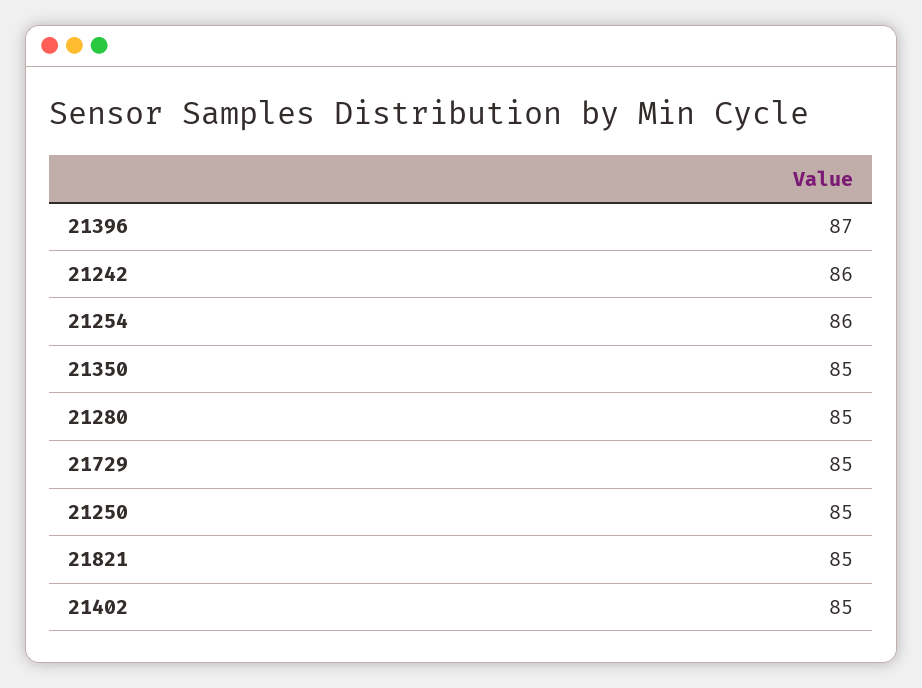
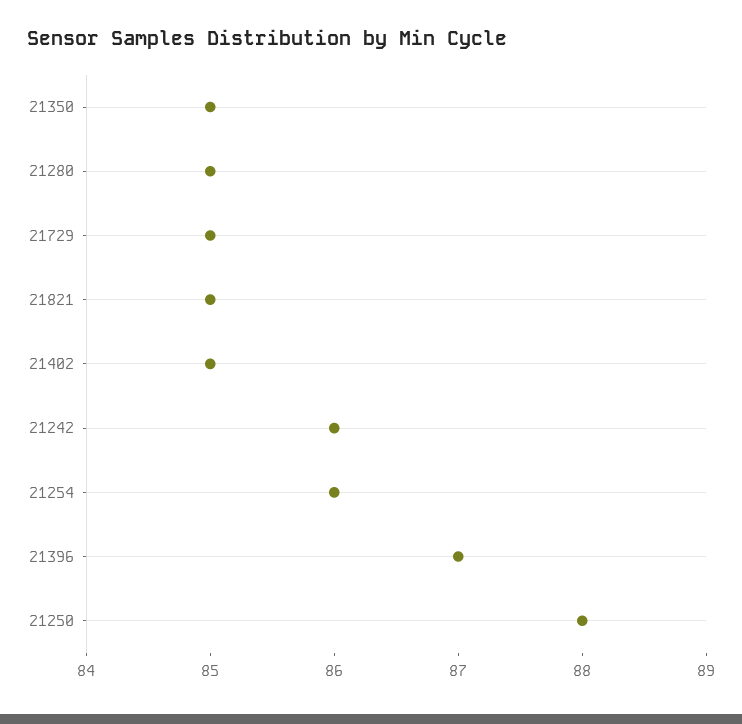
  {
    "21396": 87,
    "21242": 86,
    "21254": 86,
    "21350": 85,
    "21280": 85,
    "21729": 85,
-   "21250": 85,
+   "21250": 88,
    "21821": 85,
    "21402": 85
  }

